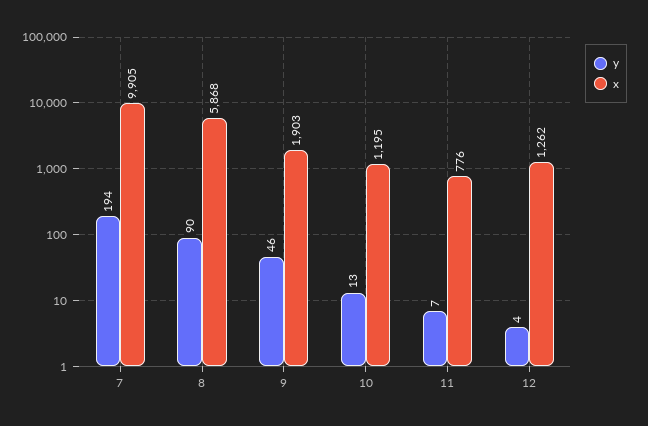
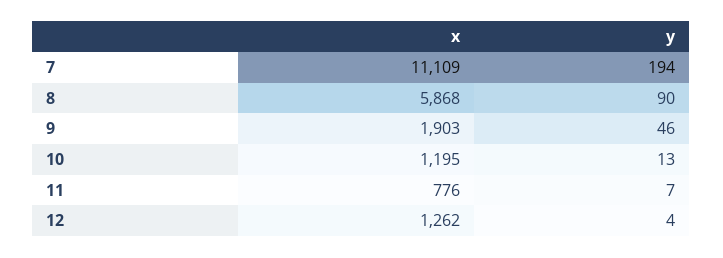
  {
    "y": {
      "7": 194,
      "8": 90,
      "9": 46,
      "10": 13,
      "11": 7,
      "12": 4
    },
    "x": {
-     "7": 9905,
+     "7": 11109,
      "8": 5868,
      "9": 1903,
      "10": 1195,
      "11": 776,
      "12": 1262
    }
  }

